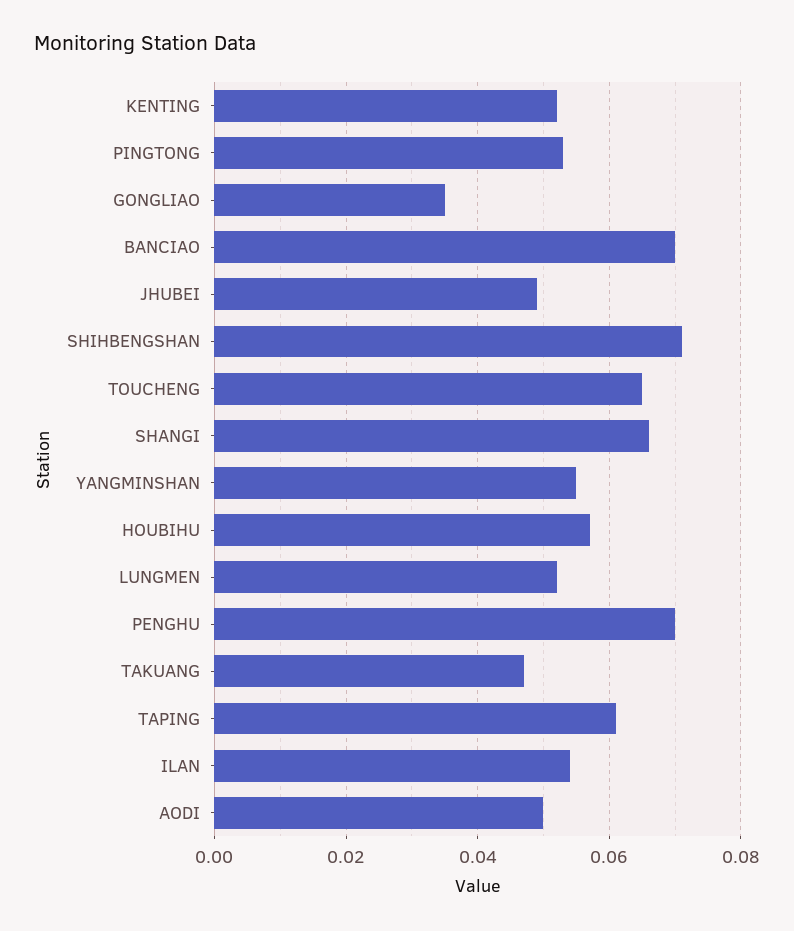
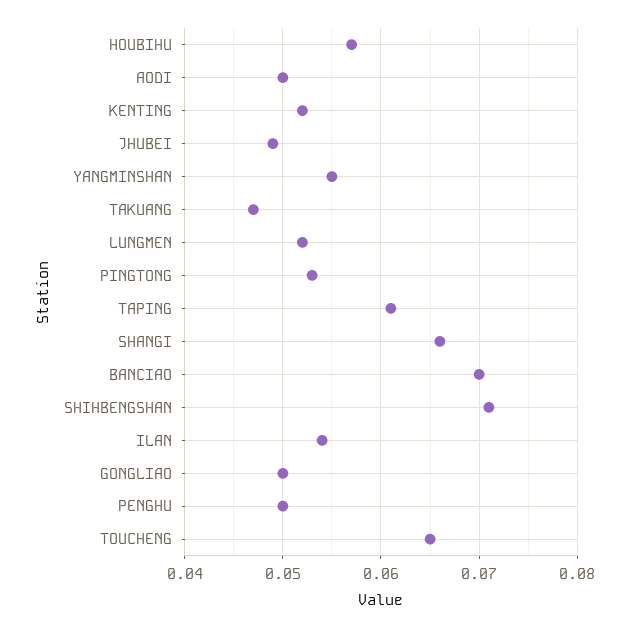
  {
    "KENTING": 0.052,
    "PINGTONG": 0.053,
-   "GONGLIAO": 0.035,
+   "GONGLIAO": 0.05,
    "BANCIAO": 0.07,
    "JHUBEI": 0.049,
    "SHIHBENGSHAN": 0.071,
    "TOUCHENG": 0.065,
    "SHANGI": 0.066,
    "YANGMINSHAN": 0.055,
    "HOUBIHU": 0.057,
    "LUNGMEN": 0.052,
-   "PENGHU": 0.07,
+   "PENGHU": 0.05,
    "TAKUANG": 0.047,
    "TAPING": 0.061,
    "ILAN": 0.054,
    "AODI": 0.05
  }

